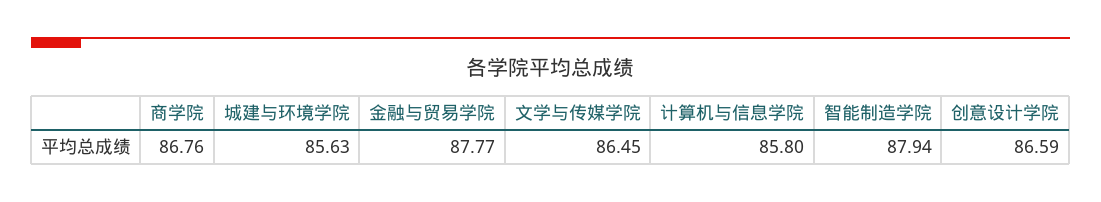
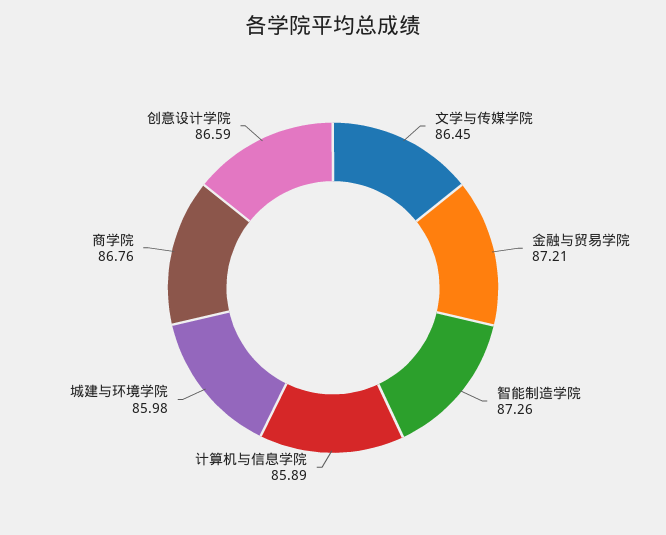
  {
    "商学院": 86.76,
-   "城建与环境学院": 85.63,
+   "城建与环境学院": 85.98,
-   "金融与贸易学院": 87.77,
+   "金融与贸易学院": 87.21,
    "文学与传媒学院": 86.45,
-   "计算机与信息学院": 85.8,
+   "计算机与信息学院": 85.89,
-   "智能制造学院": 87.94,
+   "智能制造学院": 87.26,
    "创意设计学院": 86.59
  }

